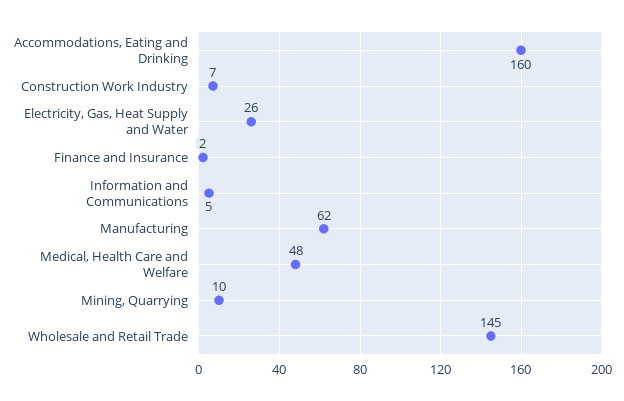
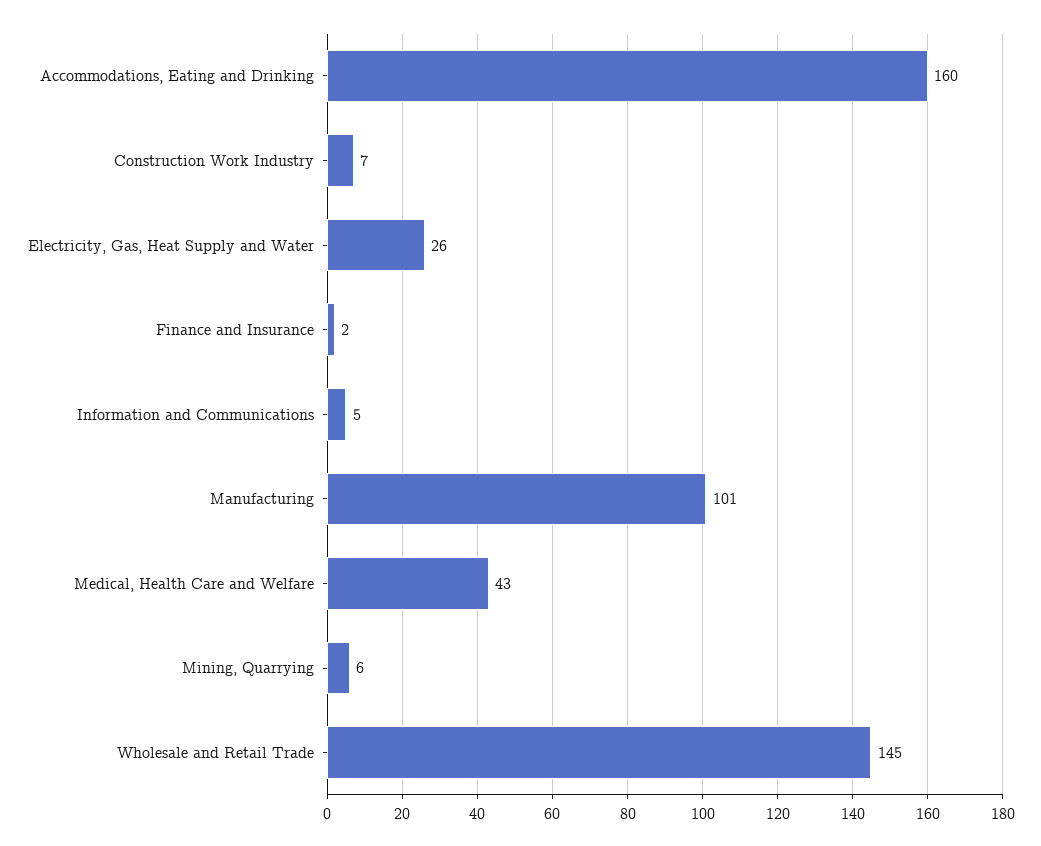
  {
    "Accommodations, Eating and Drinking": 160,
    "Construction Work Industry": 7,
    "Electricity, Gas, Heat Supply and Water": 26,
    "Finance and Insurance": 2,
    "Information and Communications": 5,
-   "Manufacturing": 62,
+   "Manufacturing": 101,
-   "Medical, Health Care and Welfare": 48,
+   "Medical, Health Care and Welfare": 43,
-   "Mining, Quarrying": 10,
+   "Mining, Quarrying": 6,
    "Wholesale and Retail Trade": 145
  }

